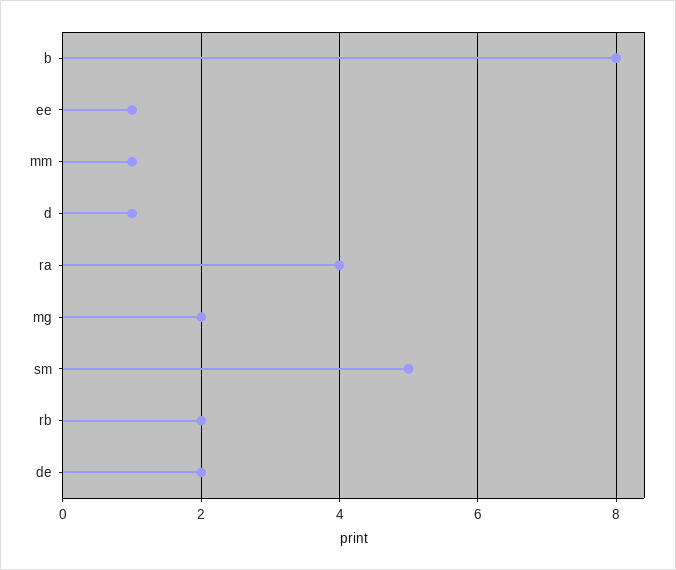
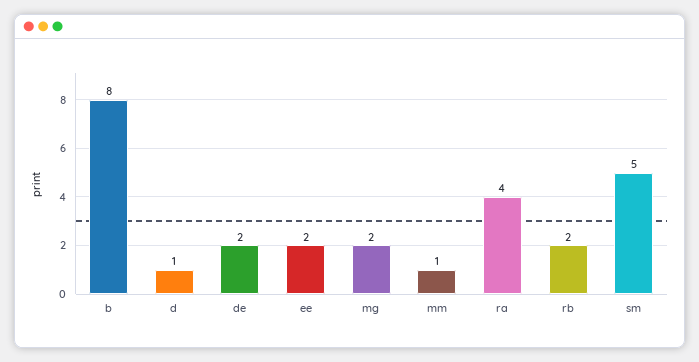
  {
    "b": 8,
-   "ee": 1,
+   "ee": 2,
    "mm": 1,
    "d": 1,
    "ra": 4,
    "mg": 2,
    "sm": 5,
    "rb": 2,
    "de": 2
  }

